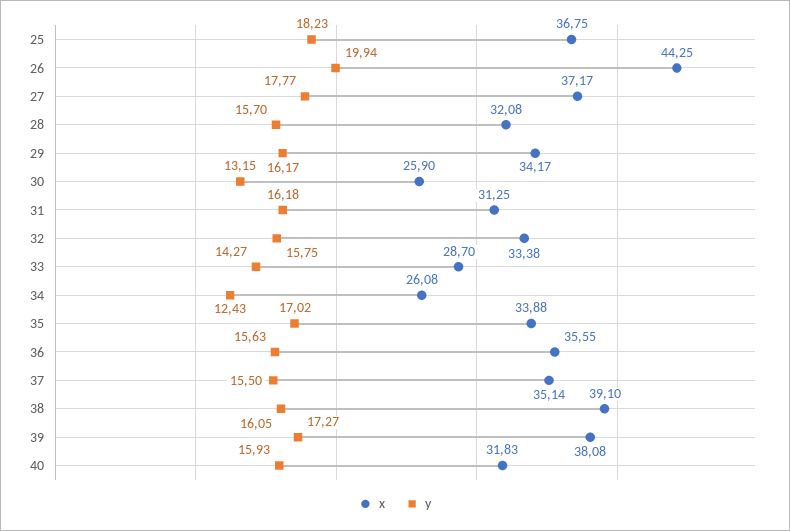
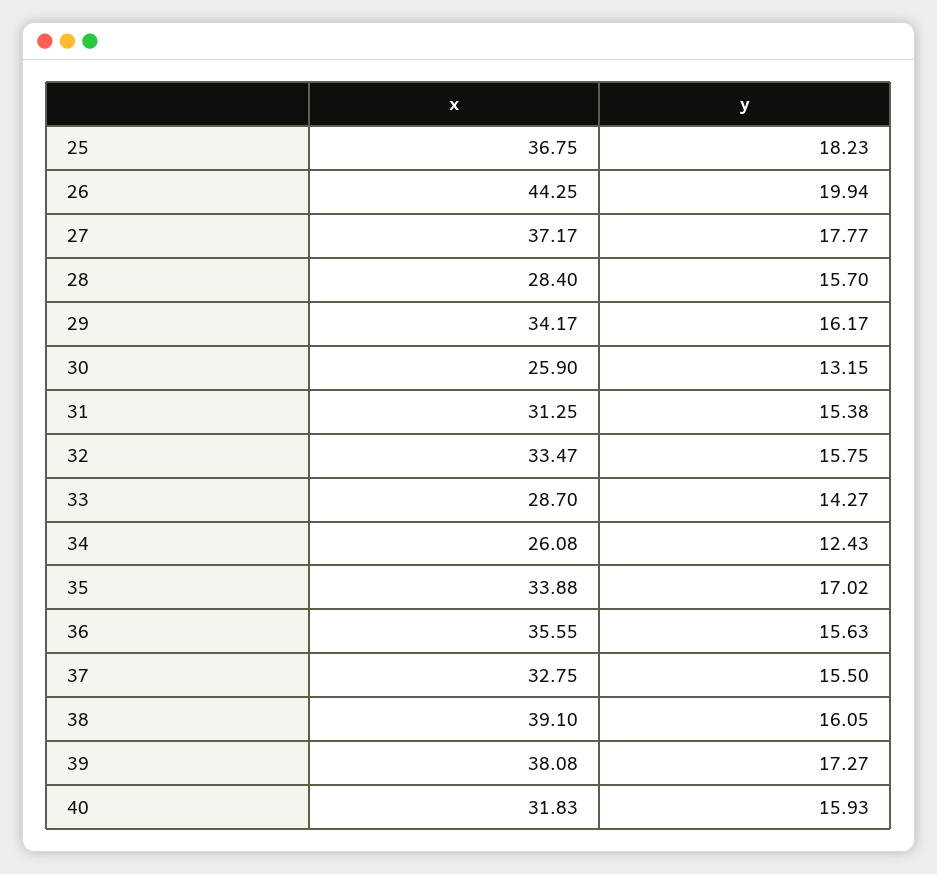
  {
    "x": {
      "25": 36.75,
      "26": 44.25,
      "27": 37.17,
-     "28": 32.08,
+     "28": 28.4,
      "29": 34.17,
      "30": 25.9,
      "31": 31.25,
-     "32": 33.38,
+     "32": 33.47,
      "33": 28.7,
      "34": 26.08,
      "35": 33.88,
      "36": 35.55,
-     "37": 35.14,
+     "37": 32.75,
      "38": 39.1,
      "39": 38.08,
      "40": 31.83
    },
    "y": {
      "25": 18.23,
      "26": 19.94,
      "27": 17.77,
      "28": 15.7,
      "29": 16.17,
      "30": 13.15,
-     "31": 16.18,
+     "31": 15.38,
      "32": 15.75,
      "33": 14.27,
      "34": 12.43,
      "35": 17.02,
      "36": 15.63,
      "37": 15.5,
      "38": 16.05,
      "39": 17.27,
      "40": 15.93
    }
  }

